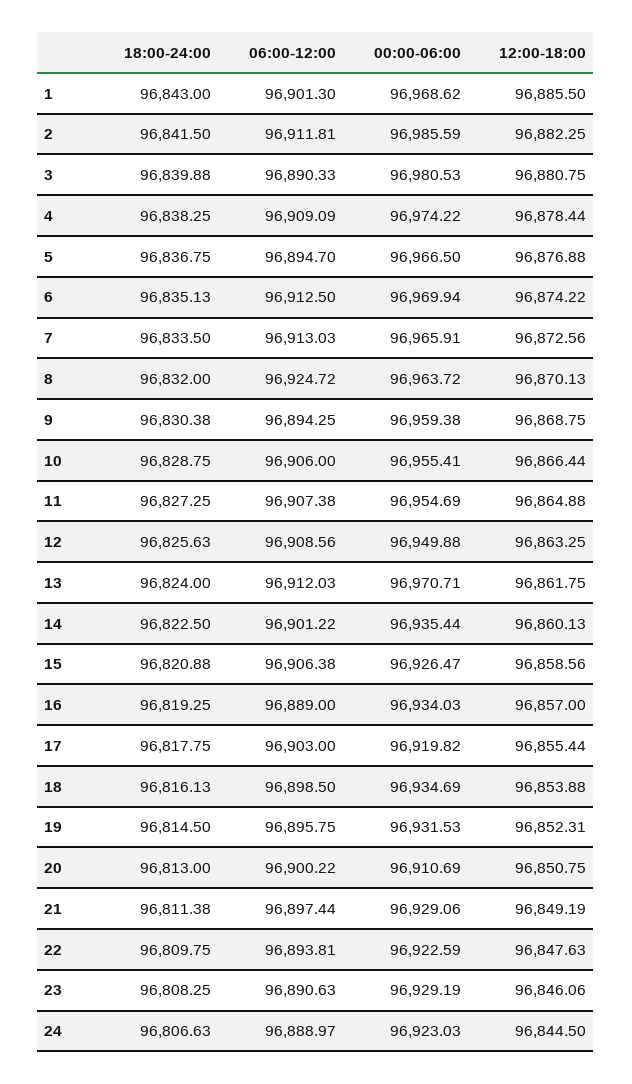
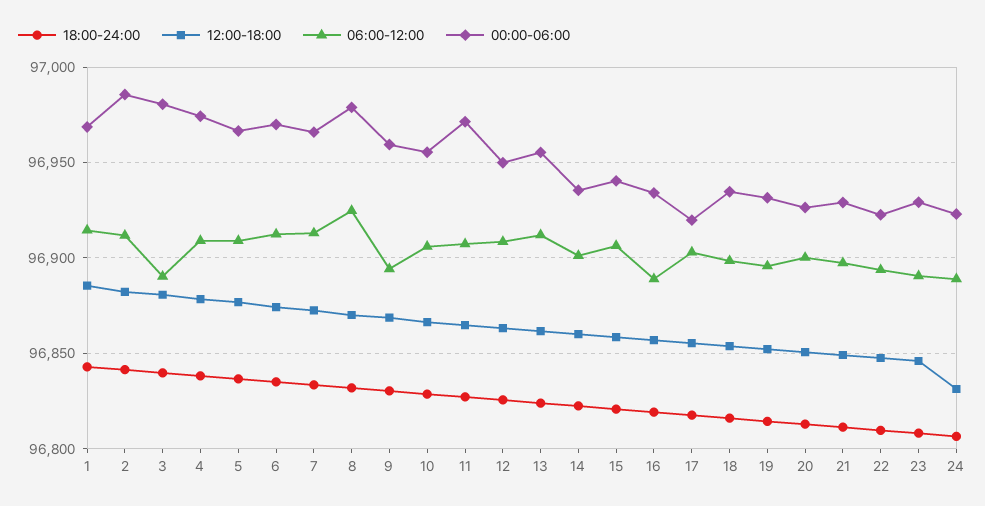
  {
    "18:00-24:00": {
      "1": 96843,
      "2": 96841.5,
      "3": 96839.88,
      "4": 96838.25,
      "5": 96836.75,
      "6": 96835.13,
      "7": 96833.5,
      "8": 96832,
      "9": 96830.38,
      "10": 96828.75,
      "11": 96827.25,
      "12": 96825.63,
      "13": 96824,
      "14": 96822.5,
      "15": 96820.88,
      "16": 96819.25,
      "17": 96817.75,
      "18": 96816.13,
      "19": 96814.5,
      "20": 96813,
      "21": 96811.38,
      "22": 96809.75,
      "23": 96808.25,
      "24": 96806.63
    },
    "06:00-12:00": {
-     "1": 96901.3,
+     "1": 96915,
      "2": 96911.81,
      "3": 96890.33,
      "4": 96909.09,
-     "5": 96894.7,
+     "5": 96910,
      "6": 96912.5,
      "7": 96913.03,
      "8": 96924.72,
      "9": 96894.25,
      "10": 96906,
      "11": 96907.38,
      "12": 96908.56,
      "13": 96912.03,
      "14": 96901.22,
      "15": 96906.38,
      "16": 96889,
      "17": 96903,
      "18": 96898.5,
      "19": 96895.75,
      "20": 96900.22,
      "21": 96897.44,
      "22": 96893.81,
      "23": 96890.63,
      "24": 96888.97
    },
    "00:00-06:00": {
      "1": 96968.62,
      "2": 96985.59,
      "3": 96980.53,
      "4": 96974.22,
      "5": 96966.5,
      "6": 96969.94,
      "7": 96965.91,
-     "8": 96963.72,
+     "8": 96980,
      "9": 96959.38,
      "10": 96955.41,
-     "11": 96954.69,
+     "11": 96970,
      "12": 96949.88,
-     "13": 96970.71,
+     "13": 96955,
      "14": 96935.44,
-     "15": 96926.47,
+     "15": 96940,
      "16": 96934.03,
      "17": 96919.82,
      "18": 96934.69,
      "19": 96931.53,
-     "20": 96910.69,
+     "20": 96925,
      "21": 96929.06,
      "22": 96922.59,
      "23": 96929.19,
      "24": 96923.03
    },
    "12:00-18:00": {
      "1": 96885.5,
      "2": 96882.25,
      "3": 96880.75,
      "4": 96878.44,
      "5": 96876.88,
      "6": 96874.22,
      "7": 96872.56,
      "8": 96870.13,
      "9": 96868.75,
      "10": 96866.44,
      "11": 96864.88,
      "12": 96863.25,
      "13": 96861.75,
      "14": 96860.13,
      "15": 96858.56,
      "16": 96857,
      "17": 96855.44,
      "18": 96853.88,
      "19": 96852.31,
      "20": 96850.75,
      "21": 96849.19,
      "22": 96847.63,
      "23": 96846.06,
-     "24": 96844.5
+     "24": 96830
    }
  }

